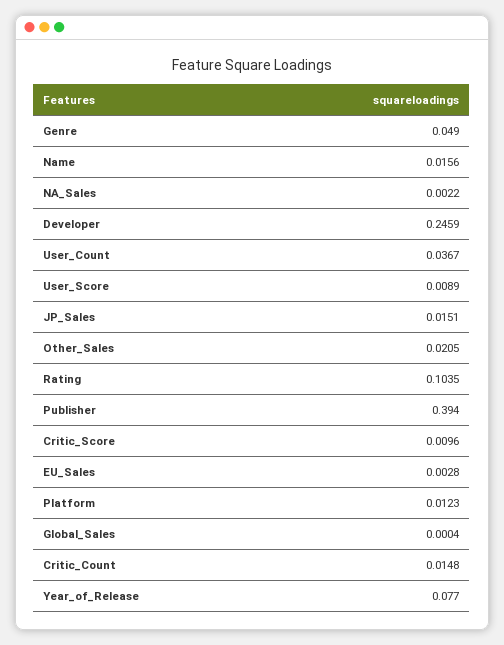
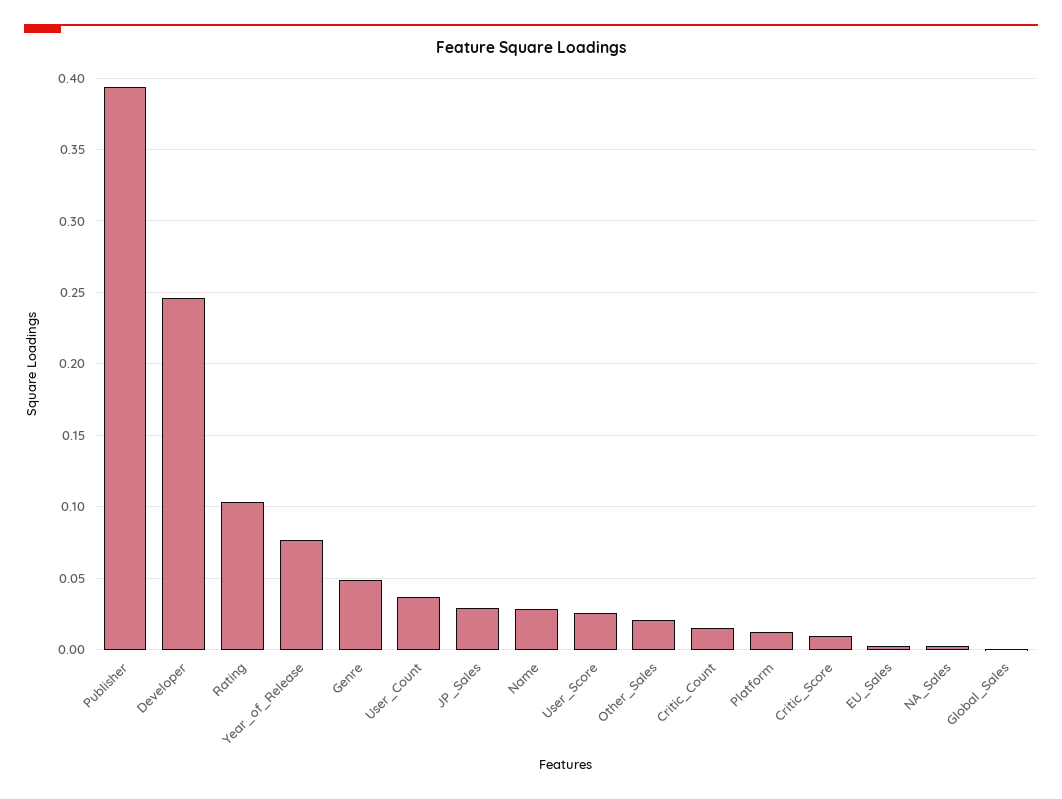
  {
    "Genre": 0.049,
-   "Name": 0.0156,
+   "Name": 0.03,
    "NA_Sales": 0.0022,
    "Developer": 0.2459,
    "User_Count": 0.0367,
-   "User_Score": 0.0089,
+   "User_Score": 0.025,
-   "JP_Sales": 0.0151,
+   "JP_Sales": 0.03,
    "Other_Sales": 0.0205,
    "Rating": 0.1035,
    "Publisher": 0.394,
    "Critic_Score": 0.0096,
    "EU_Sales": 0.0028,
    "Platform": 0.0123,
    "Global_Sales": 0.0004,
    "Critic_Count": 0.0148,
    "Year_of_Release": 0.077
  }

